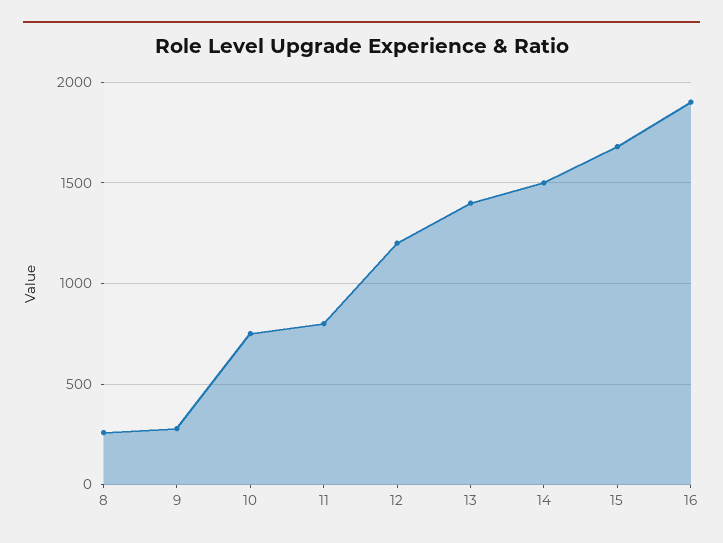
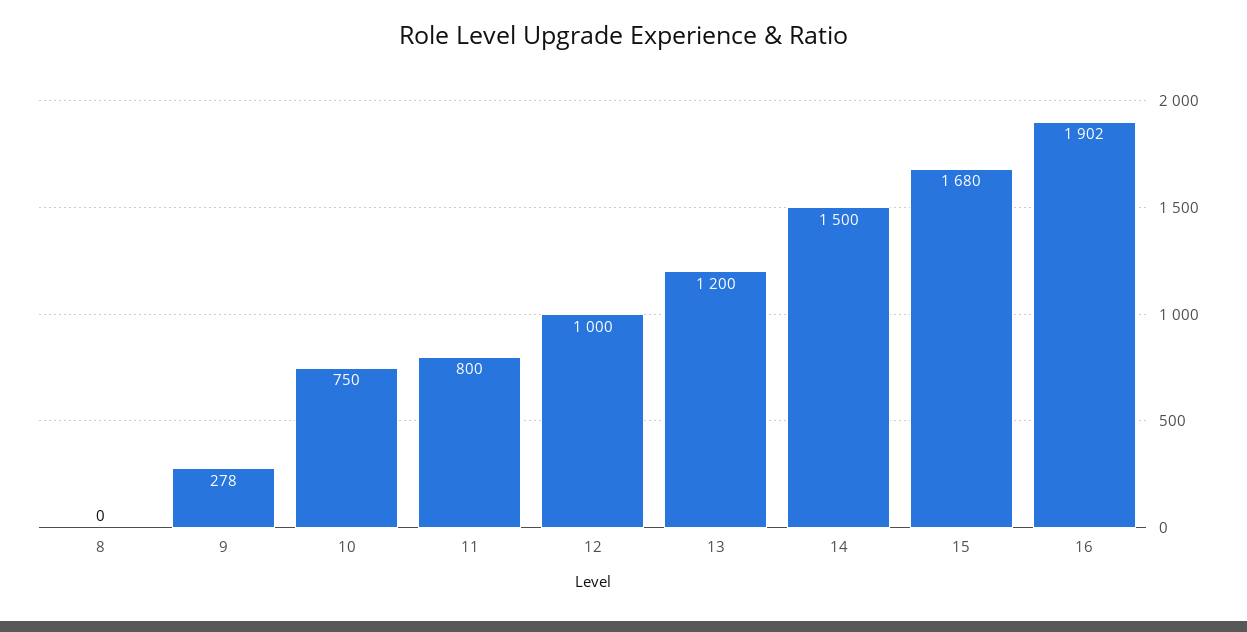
  {
-   "8": 250,
+   "8": 0,
    "9": 278,
    "10": 750,
    "11": 800,
-   "12": 1200,
+   "12": 1000,
-   "13": 1400,
+   "13": 1200,
    "14": 1500,
    "15": 1680,
    "16": 1902
  }

